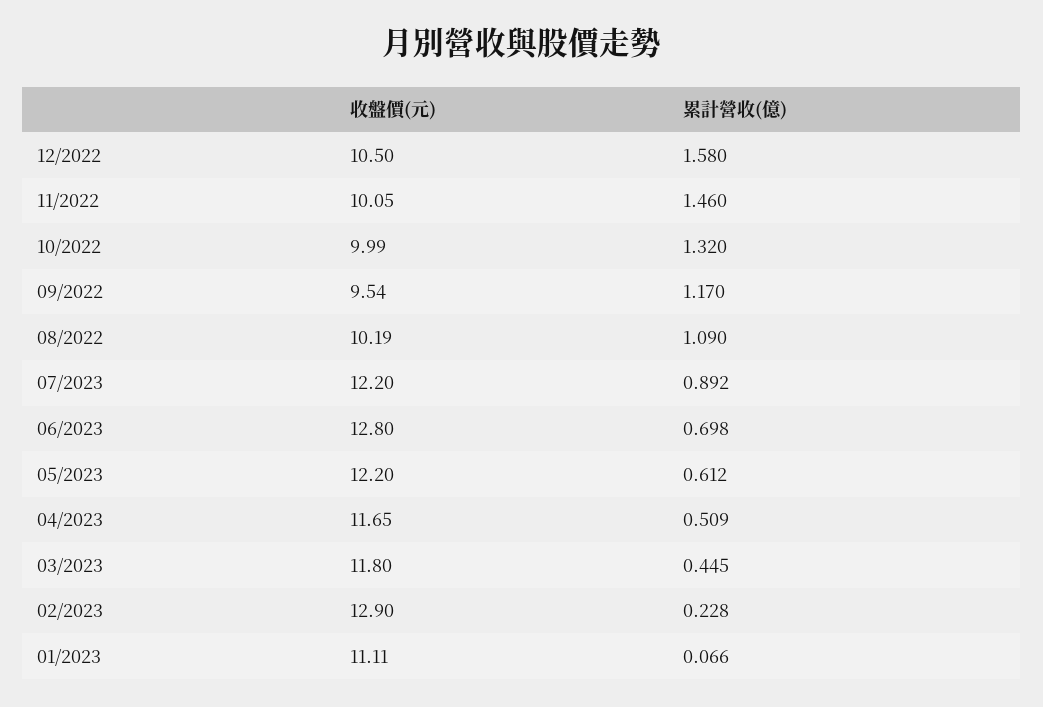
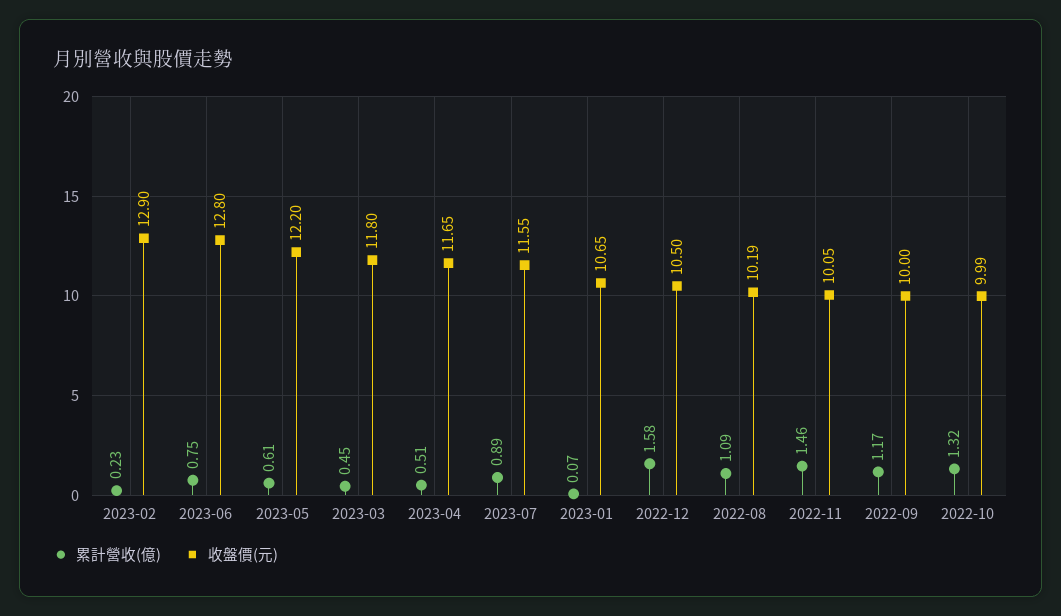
  {
    "收盤價(元)": {
      "12/2022": 10.5,
      "11/2022": 10.05,
      "10/2022": 9.99,
-     "09/2022": 9.54,
+     "09/2022": 10,
      "08/2022": 10.19,
-     "07/2023": 12.2,
+     "07/2023": 11.55,
      "06/2023": 12.8,
      "05/2023": 12.2,
      "04/2023": 11.65,
      "03/2023": 11.8,
      "02/2023": 12.9,
-     "01/2023": 11.11
+     "01/2023": 10.65
    },
    "累計營收(億)": {
      "12/2022": 1.58,
      "11/2022": 1.46,
      "10/2022": 1.32,
      "09/2022": 1.17,
      "08/2022": 1.09,
      "07/2023": 0.892,
-     "06/2023": 0.698,
+     "06/2023": 0.75,
      "05/2023": 0.612,
      "04/2023": 0.509,
      "03/2023": 0.445,
      "02/2023": 0.228,
      "01/2023": 0.066
    }
  }

